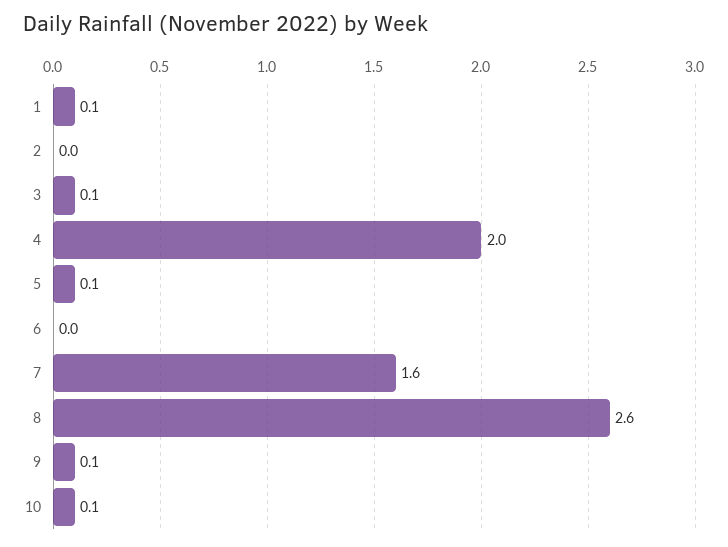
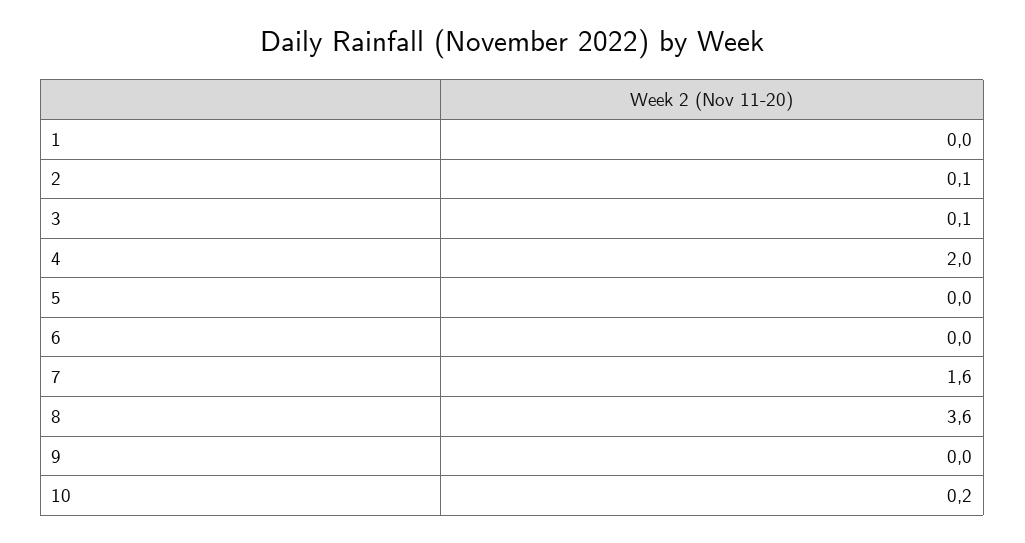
  {
-   "1": 0.1,
+   "1": 0,
-   "2": 0,
+   "2": 0.1,
    "3": 0.1,
    "4": 2,
-   "5": 0.1,
+   "5": 0,
    "6": 0,
    "7": 1.6,
-   "8": 2.6,
+   "8": 3.6,
-   "9": 0.1,
+   "9": 0,
-   "10": 0.1
+   "10": 0.2
  }

